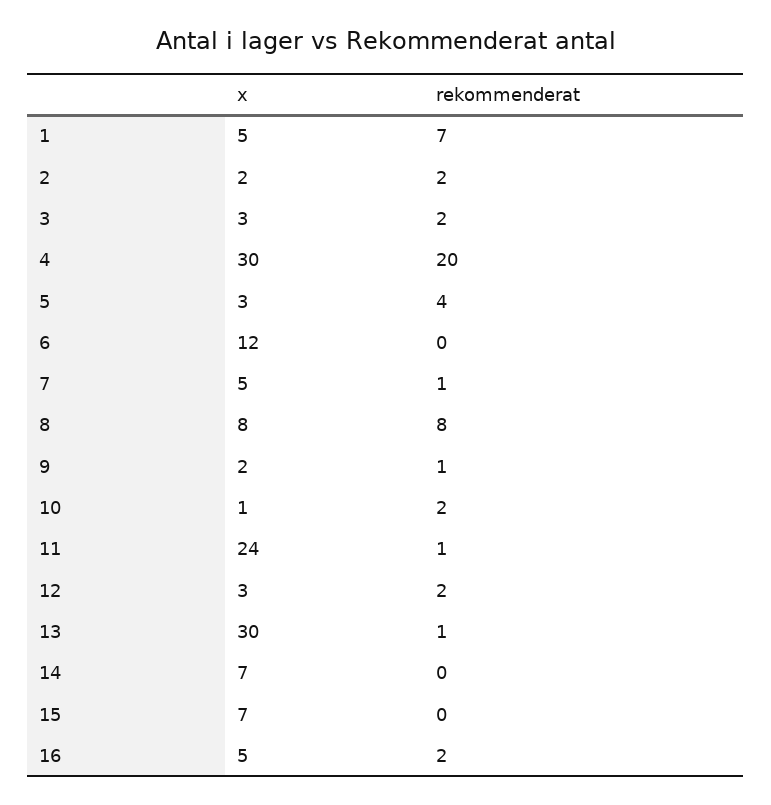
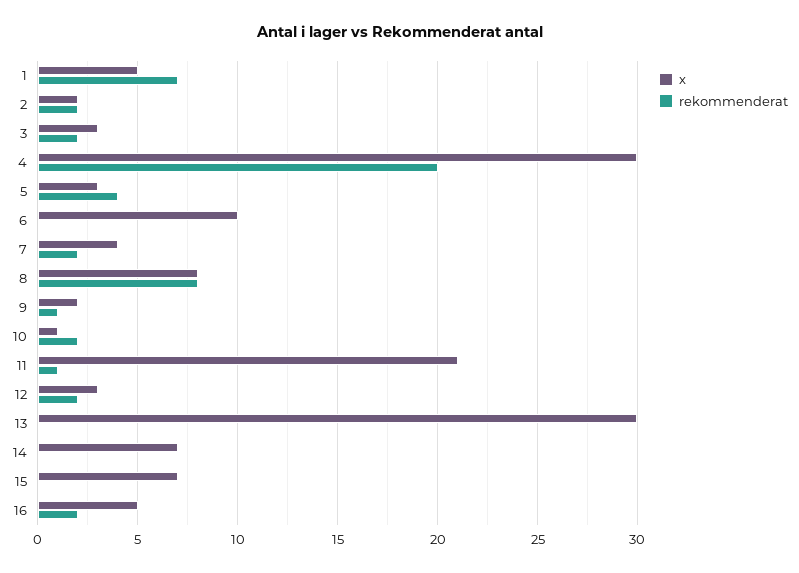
  {
    "x": {
      "1": 5,
      "2": 2,
      "3": 3,
      "4": 30,
      "5": 3,
-     "6": 12,
+     "6": 10,
-     "7": 5,
+     "7": 4,
      "8": 8,
      "9": 2,
      "10": 1,
-     "11": 24,
+     "11": 21,
      "12": 3,
      "13": 30,
      "14": 7,
      "15": 7,
      "16": 5
    },
    "rekommenderat": {
      "1": 7,
      "2": 2,
      "3": 2,
      "4": 20,
      "5": 4,
      "6": 0,
-     "7": 1,
+     "7": 2,
      "8": 8,
      "9": 1,
      "10": 2,
      "11": 1,
      "12": 2,
-     "13": 1,
+     "13": 0,
      "14": 0,
      "15": 0,
      "16": 2
    }
  }

